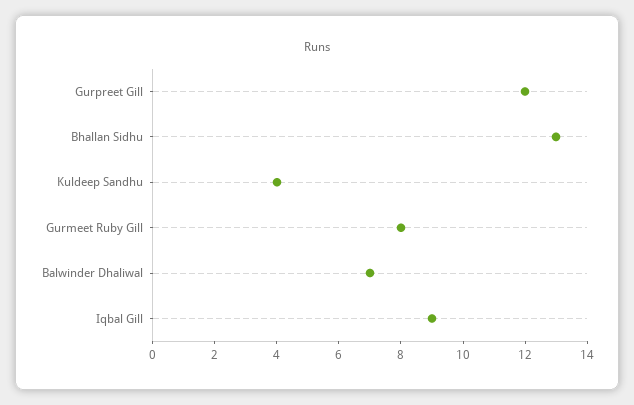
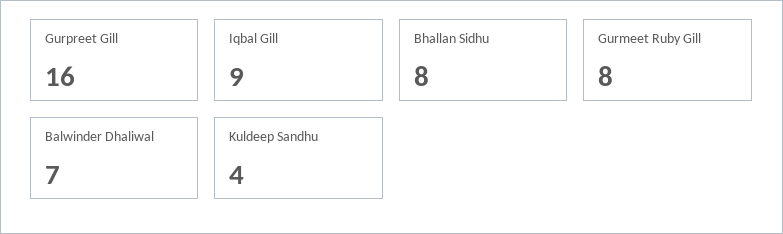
  {
-   "Gurpreet Gill": 12,
+   "Gurpreet Gill": 16,
-   "Bhallan Sidhu": 13,
+   "Bhallan Sidhu": 8,
    "Kuldeep Sandhu": 4,
    "Gurmeet Ruby Gill": 8,
    "Balwinder Dhaliwal": 7,
    "Iqbal Gill": 9
  }

